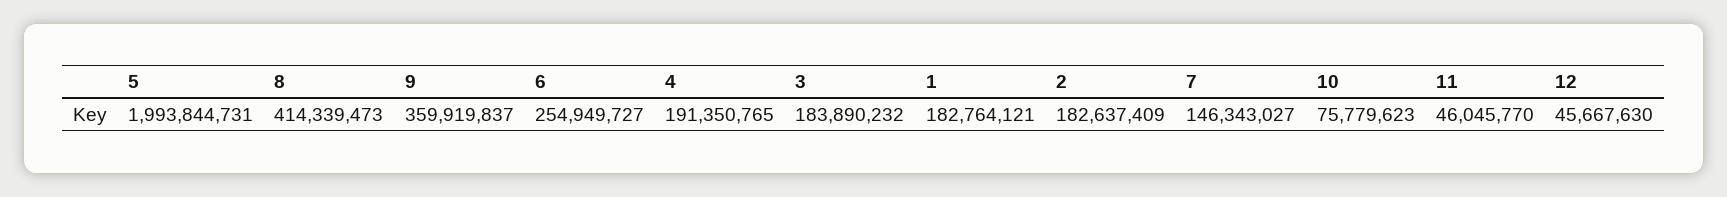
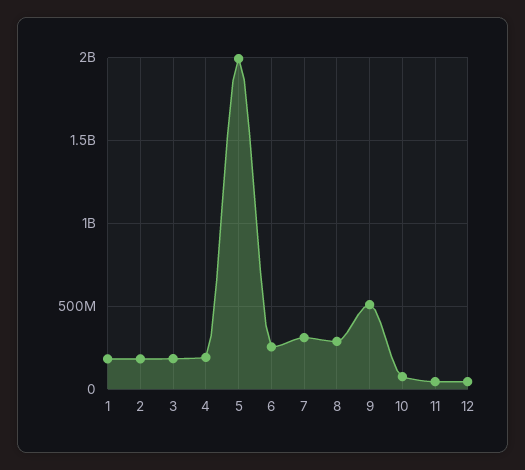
  {
    "5": 1993844731,
-   "8": 414339473,
+   "8": 300000000,
-   "9": 359919837,
+   "9": 500000000,
    "6": 254949727,
    "4": 191350765,
    "3": 183890232,
    "1": 182764121,
    "2": 182637409,
-   "7": 146343027,
+   "7": 300000000,
    "10": 75779623,
    "11": 46045770,
    "12": 45667630
  }

